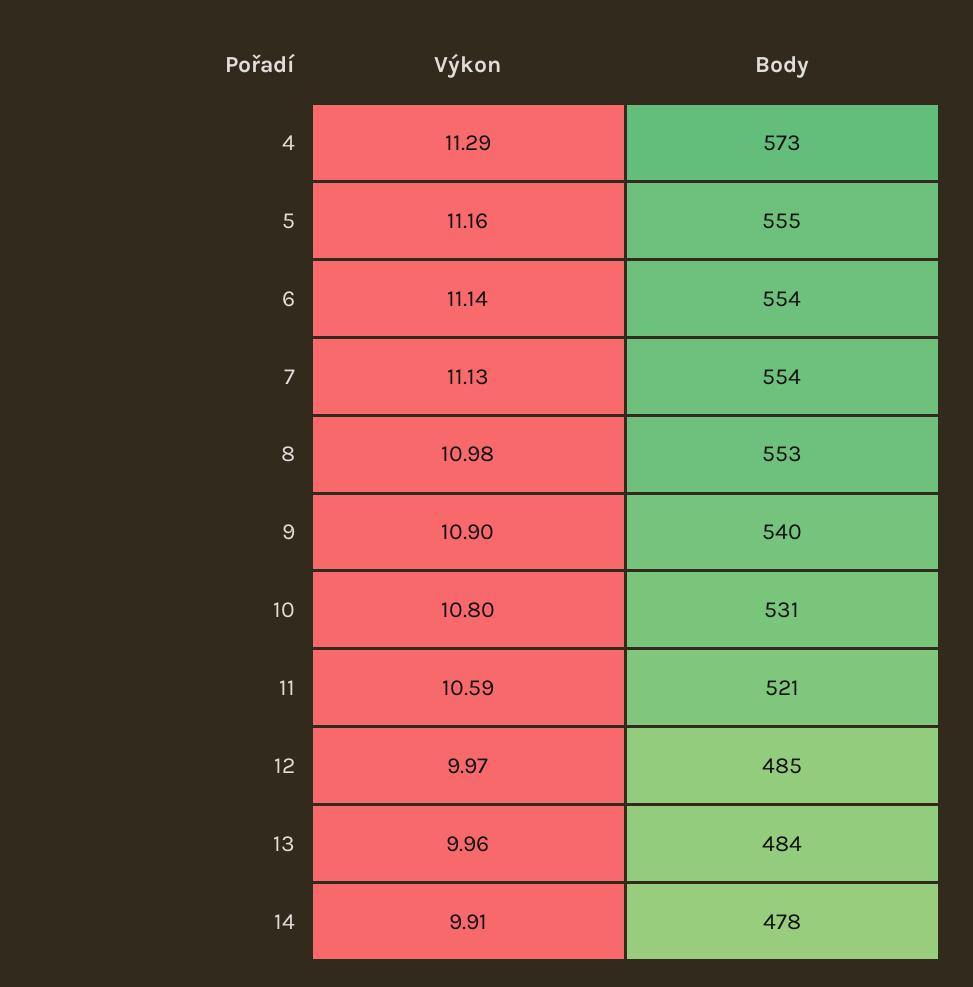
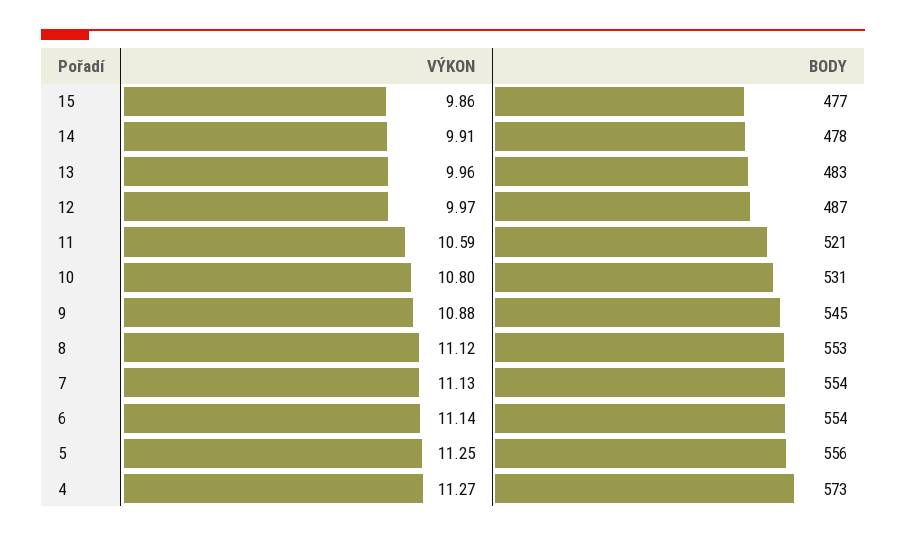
  {
    "Výkon": {
-     "4": 11.29,
+     "4": 11.27,
-     "5": 11.16,
+     "5": 11.25,
      "6": 11.14,
      "7": 11.13,
-     "8": 10.98,
+     "8": 11.12,
-     "9": 10.9,
+     "9": 10.88,
      "10": 10.8,
      "11": 10.59,
      "12": 9.97,
      "13": 9.96,
-     "14": 9.91
+     "14": 9.91,
+     "15": 9.86
    },
    "Body": {
      "4": 573,
-     "5": 555,
+     "5": 556,
      "6": 554,
      "7": 554,
      "8": 553,
-     "9": 540,
+     "9": 545,
      "10": 531,
      "11": 521,
-     "12": 485,
+     "12": 487,
-     "13": 484,
+     "13": 483,
-     "14": 478
+     "14": 478,
+     "15": 477
    }
  }

